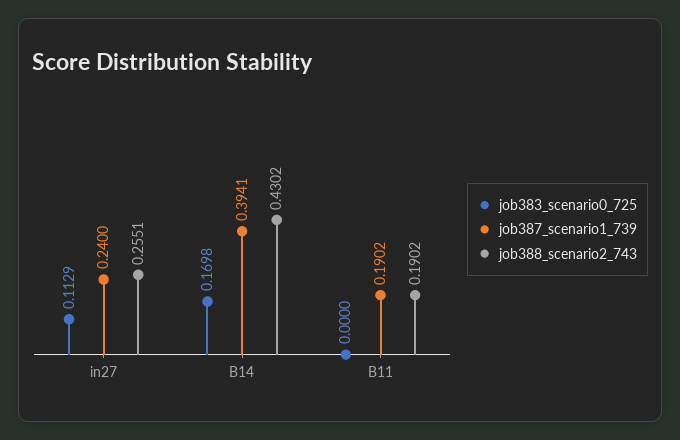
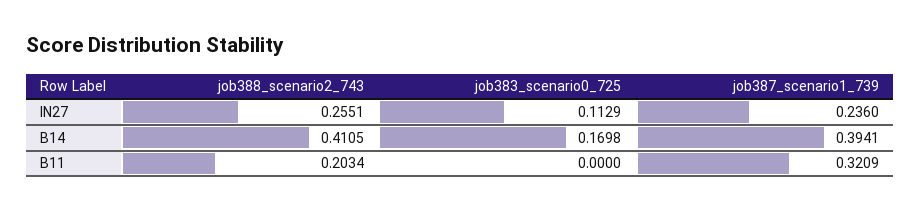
  {
    "job383_scenario0_725": {
      "in27": 0.1129,
      "B14": 0.1698,
      "B11": 0
    },
    "job387_scenario1_739": {
-     "in27": 0.24,
+     "in27": 0.236,
      "B14": 0.3941,
-     "B11": 0.1902
+     "B11": 0.3209
    },
    "job388_scenario2_743": {
      "in27": 0.2551,
-     "B14": 0.4302,
+     "B14": 0.4105,
-     "B11": 0.1902
+     "B11": 0.2034
    }
  }

